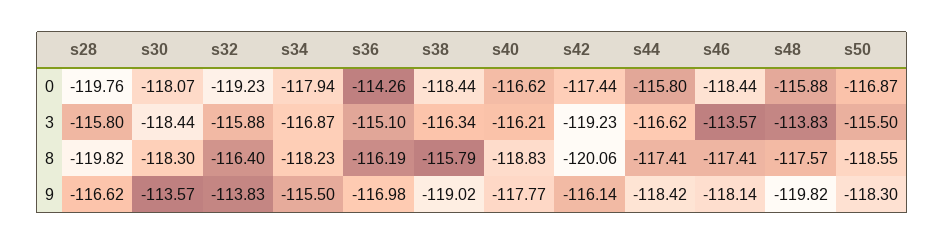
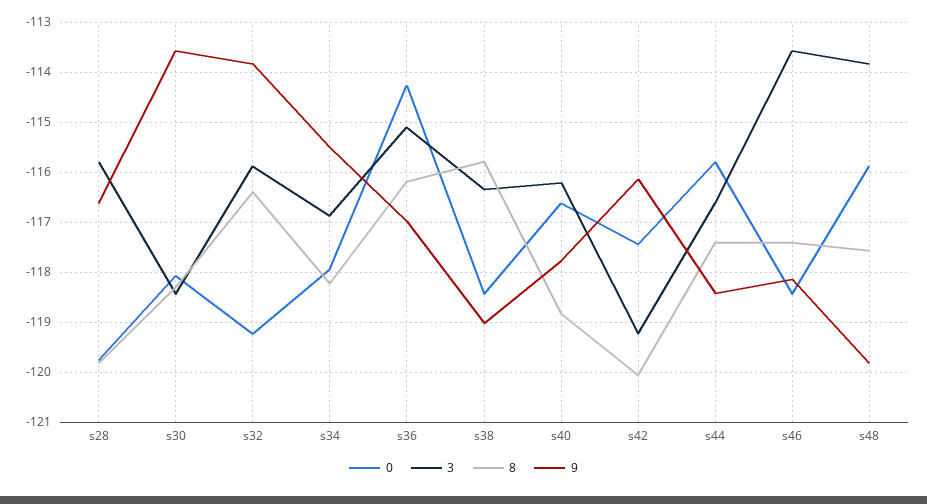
  {
    "0": {
      "s28": -119.76,
      "s30": -118.07,
      "s32": -119.23,
      "s34": -117.94,
      "s36": -114.26,
      "s38": -118.44,
      "s40": -116.62,
      "s42": -117.44,
      "s44": -115.8,
      "s46": -118.44,
-     "s48": -115.88,
+     "s48": -115.88
-     "s50": -116.87
    },
    "3": {
      "s28": -115.8,
      "s30": -118.44,
      "s32": -115.88,
      "s34": -116.87,
      "s36": -115.1,
      "s38": -116.34,
      "s40": -116.21,
      "s42": -119.23,
      "s44": -116.62,
      "s46": -113.57,
-     "s48": -113.83,
+     "s48": -113.83
-     "s50": -115.5
    },
    "8": {
      "s28": -119.82,
      "s30": -118.3,
      "s32": -116.4,
      "s34": -118.23,
      "s36": -116.19,
      "s38": -115.79,
      "s40": -118.83,
      "s42": -120.06,
      "s44": -117.41,
      "s46": -117.41,
-     "s48": -117.57,
+     "s48": -117.57
-     "s50": -118.55
    },
    "9": {
      "s28": -116.62,
      "s30": -113.57,
      "s32": -113.83,
      "s34": -115.5,
      "s36": -116.98,
      "s38": -119.02,
      "s40": -117.77,
      "s42": -116.14,
      "s44": -118.42,
      "s46": -118.14,
-     "s48": -119.82,
+     "s48": -119.82
-     "s50": -118.3
    }
  }

